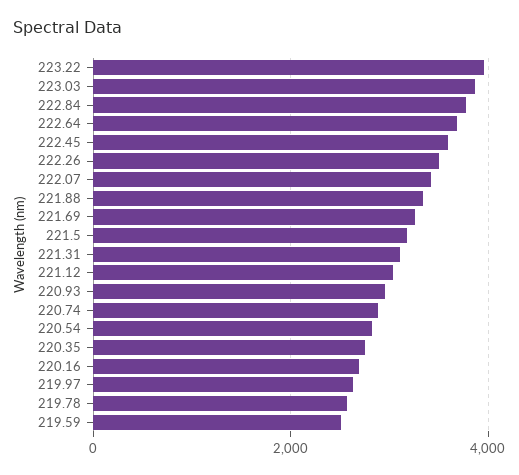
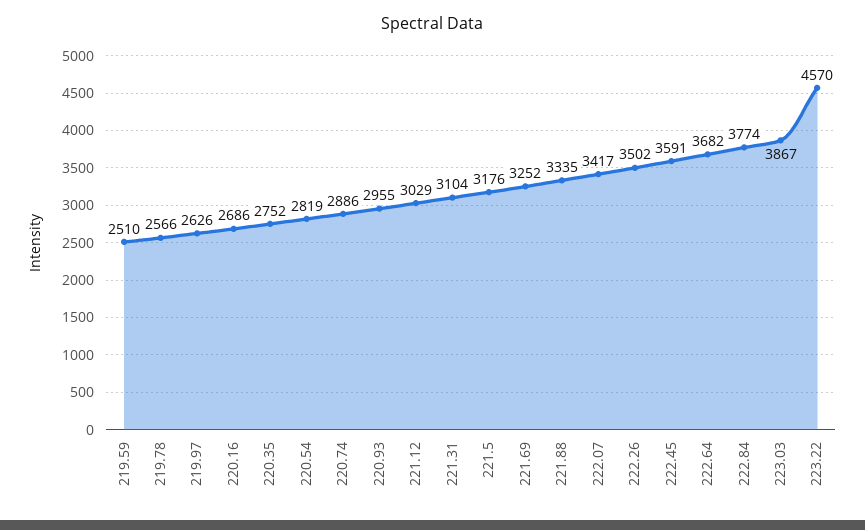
  {
-   "223.22": 4000,
+   "223.22": 4570,
    "223.03": 3867,
    "222.84": 3774,
    "222.64": 3682,
    "222.45": 3591,
    "222.26": 3502,
    "222.07": 3417,
    "221.88": 3335,
    "221.69": 3252,
    "221.5": 3176,
    "221.31": 3104,
    "221.12": 3029,
    "220.93": 2955,
    "220.74": 2886,
    "220.54": 2819,
    "220.35": 2752,
    "220.16": 2686,
    "219.97": 2626,
    "219.78": 2566,
    "219.59": 2510
  }

